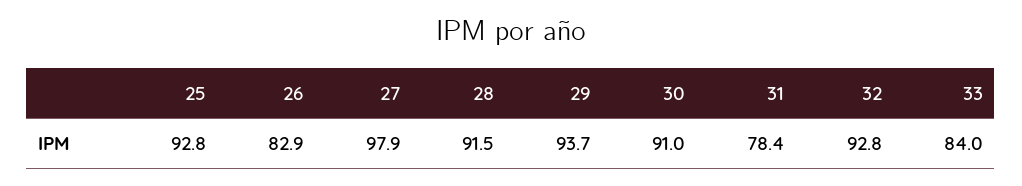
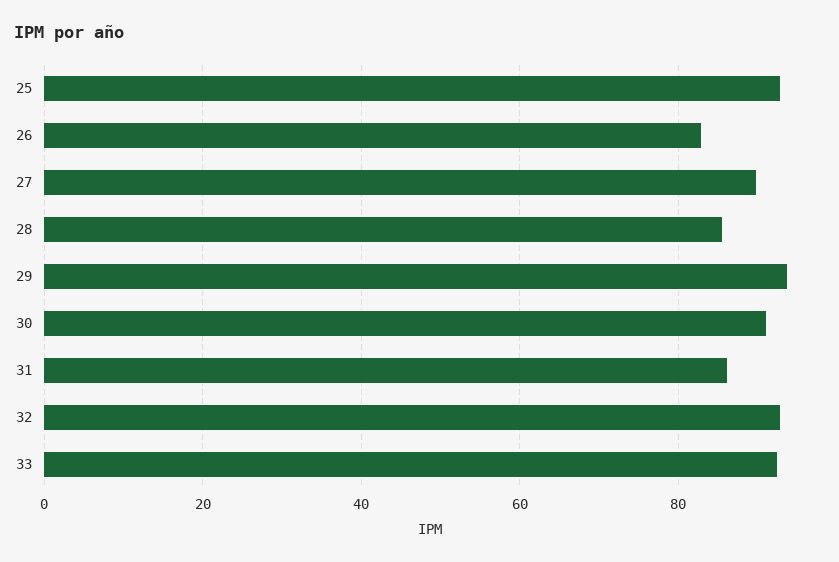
  {
    "25": 92.8,
    "26": 82.9,
-   "27": 97.9,
+   "27": 90,
-   "28": 91.5,
+   "28": 86,
    "29": 93.7,
    "30": 91,
-   "31": 78.4,
+   "31": 86,
    "32": 92.8,
-   "33": 84
+   "33": 92
  }

